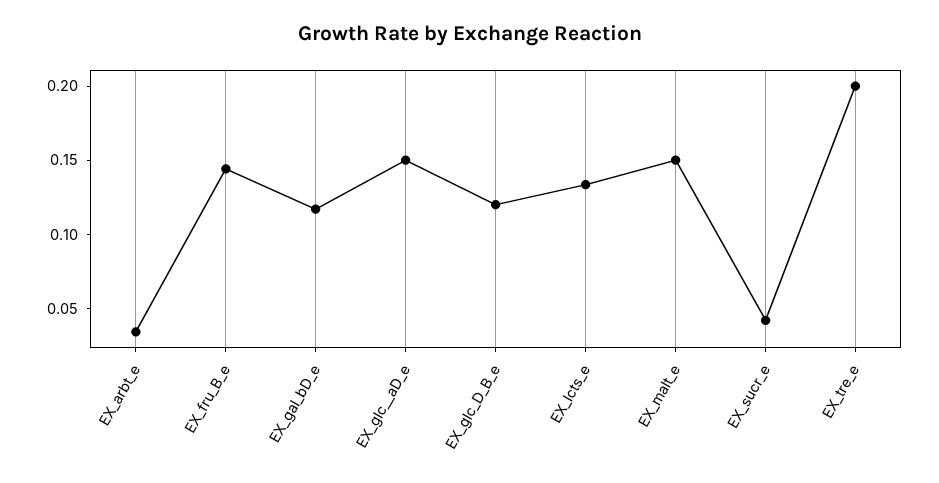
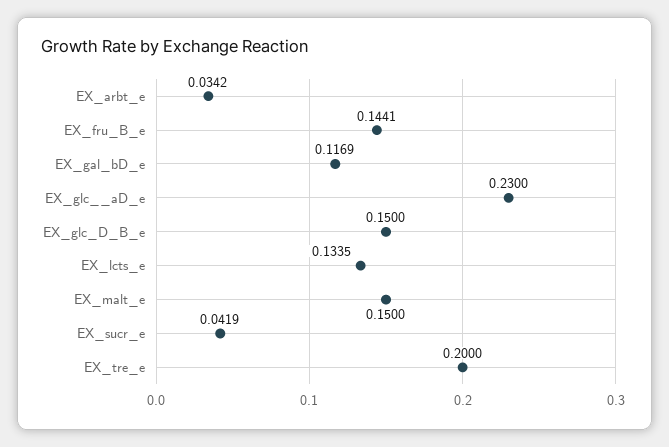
  {
    "EX_arbt_e": 0.0342,
    "EX_fru_B_e": 0.1441,
    "EX_gal_bD_e": 0.1169,
-   "EX_glc__aD_e": 0.15,
+   "EX_glc__aD_e": 0.23,
-   "EX_glc_D_B_e": 0.12,
+   "EX_glc_D_B_e": 0.15,
    "EX_lcts_e": 0.1335,
    "EX_malt_e": 0.15,
    "EX_sucr_e": 0.0419,
    "EX_tre_e": 0.2
  }

